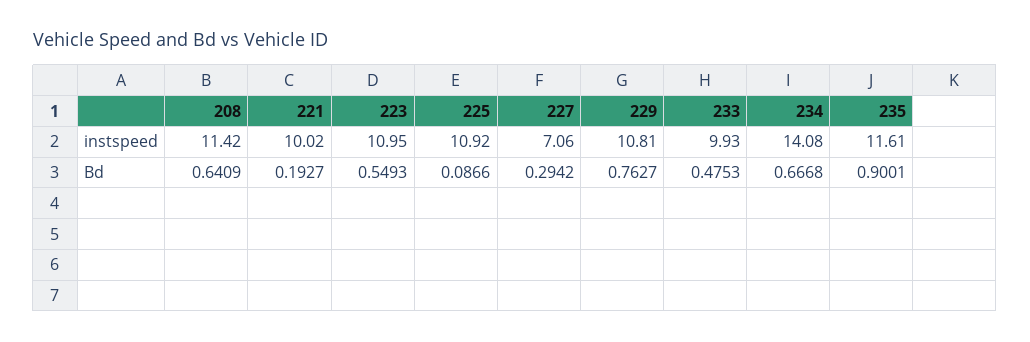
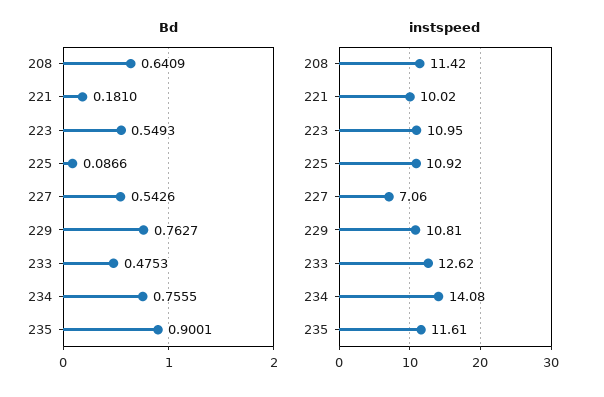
  {
    "instspeed": {
      "208": 11.42,
      "221": 10.02,
      "223": 10.95,
      "225": 10.92,
      "227": 7.06,
      "229": 10.81,
-     "233": 9.93,
+     "233": 12.62,
      "234": 14.08,
      "235": 11.61
    },
    "Bd": {
      "208": 0.6409,
-     "221": 0.1927,
+     "221": 0.181,
      "223": 0.5493,
      "225": 0.0866,
-     "227": 0.2942,
+     "227": 0.5426,
      "229": 0.7627,
      "233": 0.4753,
-     "234": 0.6668,
+     "234": 0.7555,
      "235": 0.9001
    }
  }

